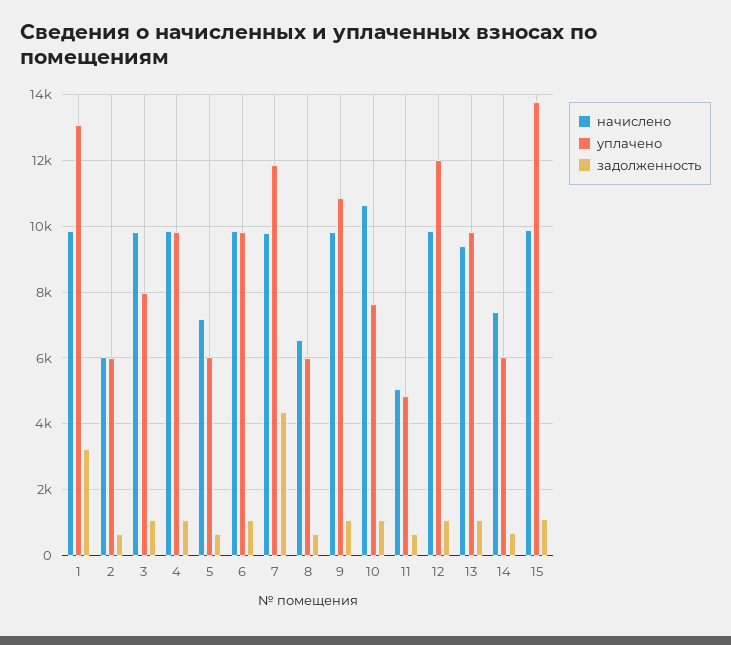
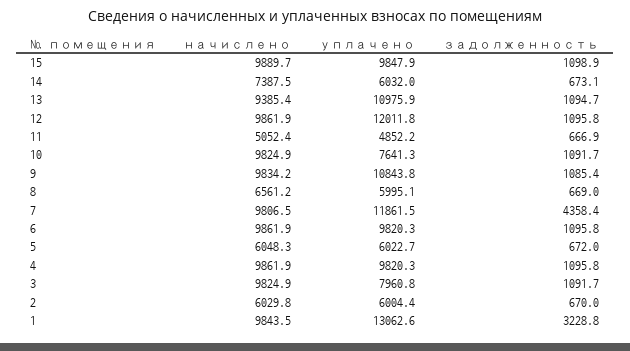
  {
    "начислено": {
      "1": 9843.5,
      "2": 6029.8,
      "3": 9824.9,
      "4": 9861.9,
-     "5": 7200,
+     "5": 6048.3,
      "6": 9861.9,
      "7": 9806.5,
      "8": 6561.2,
      "9": 9834.2,
-     "10": 10600,
+     "10": 9824.9,
      "11": 5052.4,
      "12": 9861.9,
      "13": 9385.4,
      "14": 7387.5,
      "15": 9889.7
    },
    "уплачено": {
      "1": 13062.6,
      "2": 6004.4,
      "3": 7960.8,
      "4": 9820.3,
      "5": 6022.7,
      "6": 9820.3,
      "7": 11861.5,
      "8": 5995.1,
      "9": 10843.8,
      "10": 7641.3,
      "11": 4852.2,
      "12": 12011.8,
-     "13": 9800,
+     "13": 10975.9,
      "14": 6032,
-     "15": 13800
+     "15": 9847.9
    },
    "задолженность": {
      "1": 3228.8,
      "2": 670,
      "3": 1091.7,
      "4": 1095.8,
      "5": 672,
      "6": 1095.8,
      "7": 4358.4,
      "8": 669,
      "9": 1085.4,
      "10": 1091.7,
      "11": 666.9,
      "12": 1095.8,
      "13": 1094.7,
      "14": 673.1,
      "15": 1098.9
    }
  }

